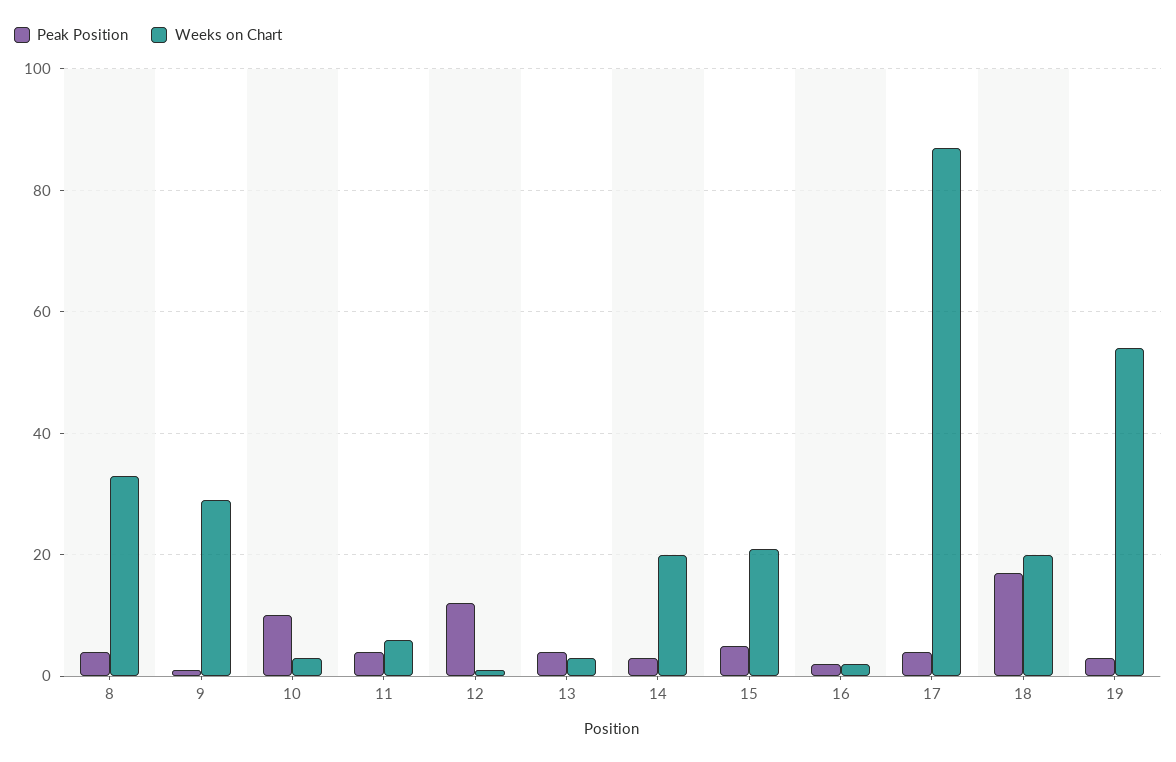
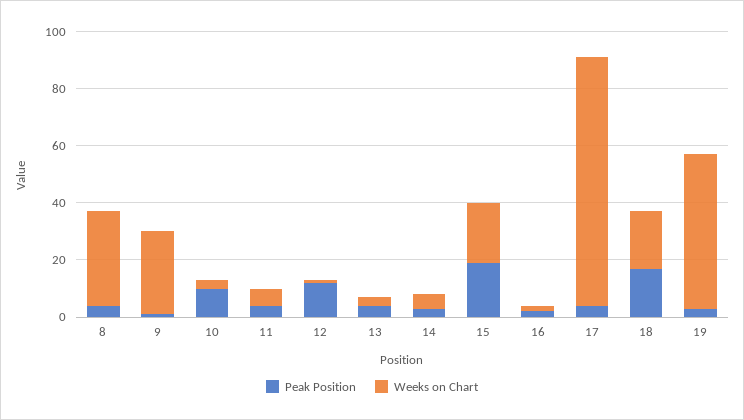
  {
    "Peak Position": {
      "8": 5,
      "9": 0,
      "10": 10,
      "11": 5,
      "12": 10,
      "13": 5,
      "14": 5,
-     "15": 5,
+     "15": 20,
      "16": 0,
      "17": 5,
      "18": 15,
      "19": 5
    },
    "Weeks on Chart": {
      "8": 35,
      "9": 30,
      "10": 5,
      "11": 5,
      "12": 0,
      "13": 5,
-     "14": 20,
+     "14": 5,
      "15": 20,
      "16": 0,
      "17": 85,
      "18": 20,
      "19": 55
    }
  }

